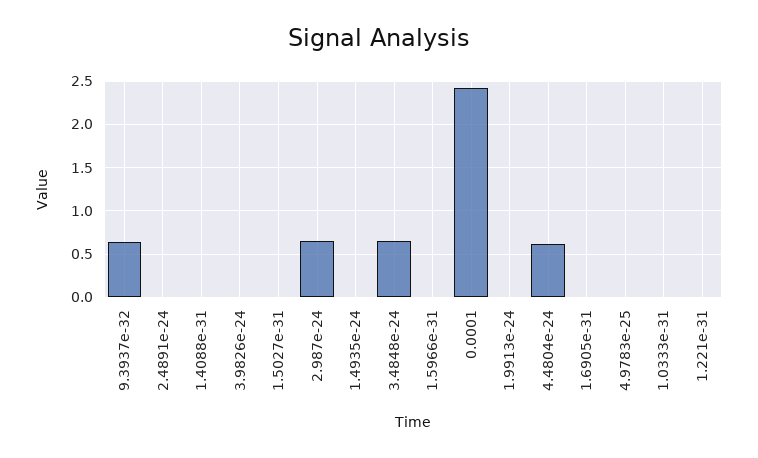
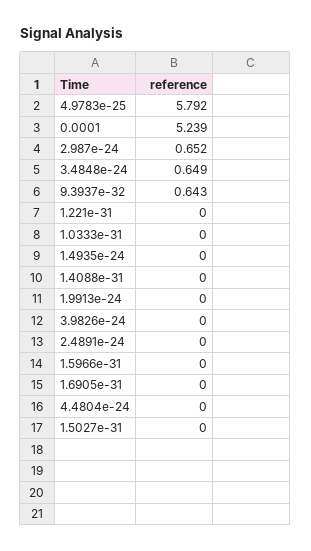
  {
    "9.3937e-32": 0.643,
    "2.4891e-24": 0,
    "1.4088e-31": 0,
    "3.9826e-24": 0,
    "1.5027e-31": 0,
    "2.987e-24": 0.652,
    "1.4935e-24": 0,
    "3.4848e-24": 0.649,
    "1.5966e-31": 0,
-   "0.0001": 2.4,
+   "0.0001": 5.239,
    "1.9913e-24": 0,
-   "4.4804e-24": 0.6,
+   "4.4804e-24": 0,
    "1.6905e-31": 0,
-   "4.9783e-25": 0,
+   "4.9783e-25": 5.792,
    "1.0333e-31": 0,
    "1.221e-31": 0
  }

